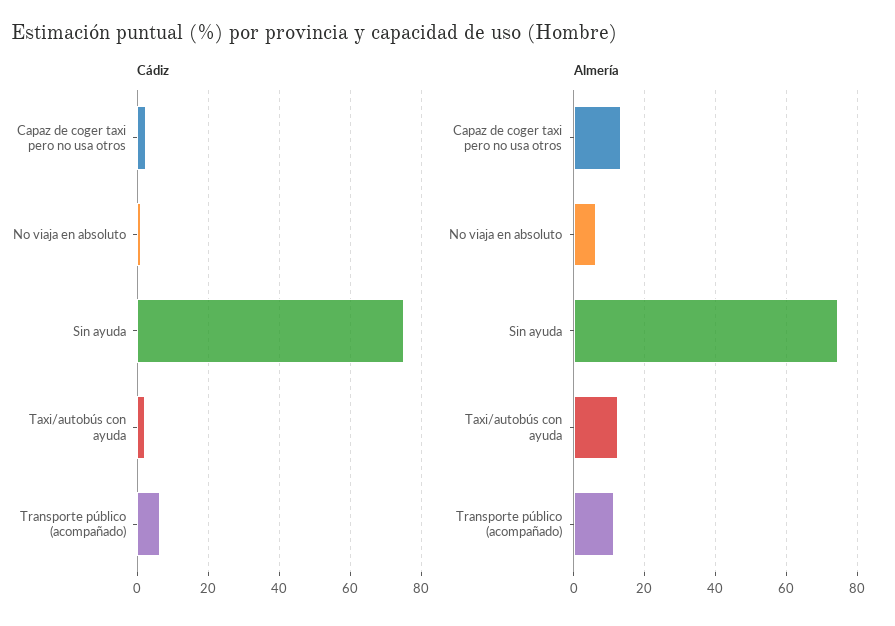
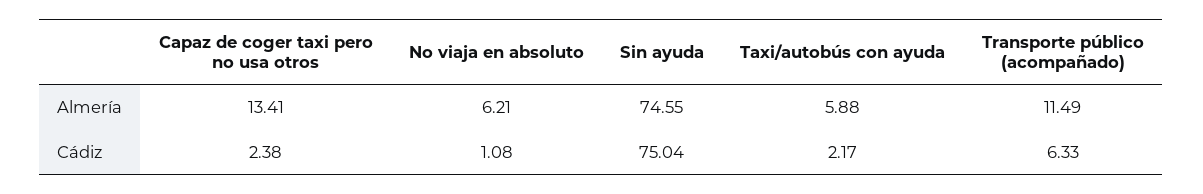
  {
    "Cádiz": {
      "Capaz de coger taxi pero no usa otros": 2.38,
      "No viaja en absoluto": 1.08,
      "Sin ayuda": 75.04,
      "Taxi/autobús con ayuda": 2.17,
      "Transporte público (acompañado)": 6.33
    },
    "Almería": {
      "Capaz de coger taxi pero no usa otros": 13.41,
      "No viaja en absoluto": 6.21,
      "Sin ayuda": 74.55,
-     "Taxi/autobús con ayuda": 12,
+     "Taxi/autobús con ayuda": 5.88,
      "Transporte público (acompañado)": 11.49
    }
  }

